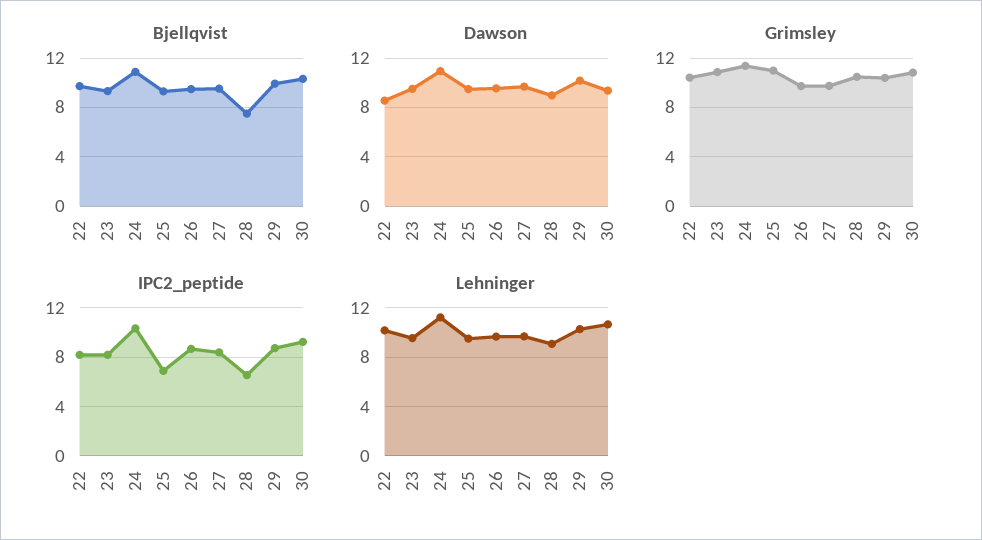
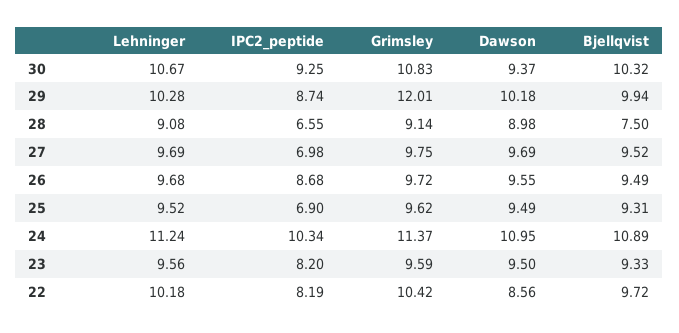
  {
    "Bjellqvist": {
      "22": 9.72,
      "23": 9.33,
      "24": 10.89,
      "25": 9.31,
      "26": 9.49,
      "27": 9.52,
      "28": 7.5,
      "29": 9.94,
      "30": 10.32
    },
    "Dawson": {
      "22": 8.56,
      "23": 9.5,
      "24": 10.95,
      "25": 9.49,
      "26": 9.55,
      "27": 9.69,
      "28": 8.98,
      "29": 10.18,
      "30": 9.37
    },
    "Grimsley": {
      "22": 10.42,
-     "23": 11,
+     "23": 9.59,
      "24": 11.37,
-     "25": 11,
+     "25": 9.62,
      "26": 9.72,
      "27": 9.75,
-     "28": 10.5,
+     "28": 9.14,
-     "29": 10.5,
+     "29": 12.01,
      "30": 10.83
    },
    "IPC2_peptide": {
      "22": 8.19,
      "23": 8.2,
      "24": 10.34,
      "25": 6.9,
      "26": 8.68,
-     "27": 8.5,
+     "27": 6.98,
      "28": 6.55,
      "29": 8.74,
      "30": 9.25
    },
    "Lehninger": {
      "22": 10.18,
      "23": 9.56,
      "24": 11.24,
      "25": 9.52,
      "26": 9.68,
      "27": 9.69,
      "28": 9.08,
      "29": 10.28,
      "30": 10.67
    }
  }

